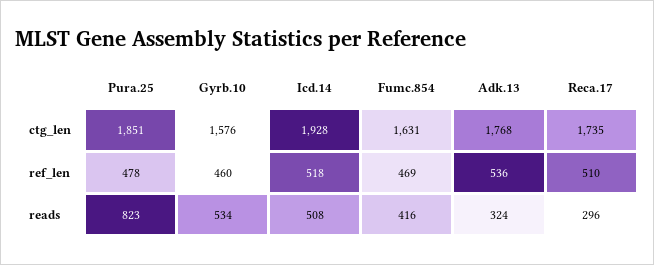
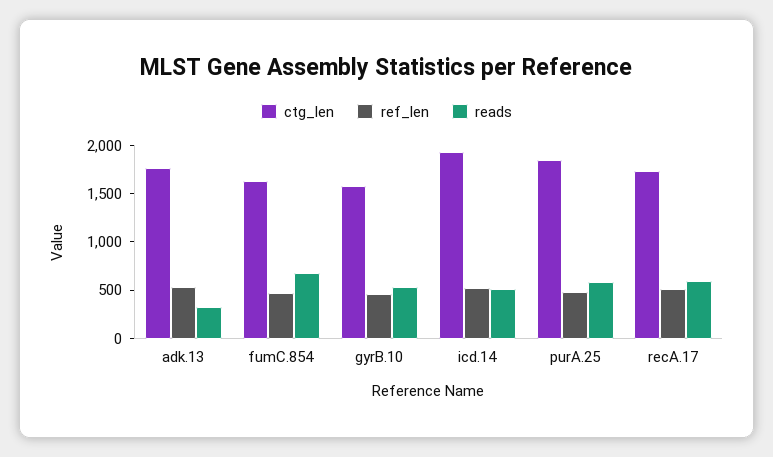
  {
    "ctg_len": {
      "Pura.25": 1851,
      "Gyrb.10": 1576,
      "Icd.14": 1928,
      "Fumc.854": 1631,
      "Adk.13": 1768,
      "Reca.17": 1735
    },
    "ref_len": {
      "Pura.25": 478,
      "Gyrb.10": 460,
      "Icd.14": 518,
      "Fumc.854": 469,
      "Adk.13": 536,
      "Reca.17": 510
    },
    "reads": {
-     "Pura.25": 823,
+     "Pura.25": 600,
      "Gyrb.10": 534,
      "Icd.14": 508,
-     "Fumc.854": 416,
+     "Fumc.854": 700,
      "Adk.13": 324,
-     "Reca.17": 296
+     "Reca.17": 600
    }
  }

